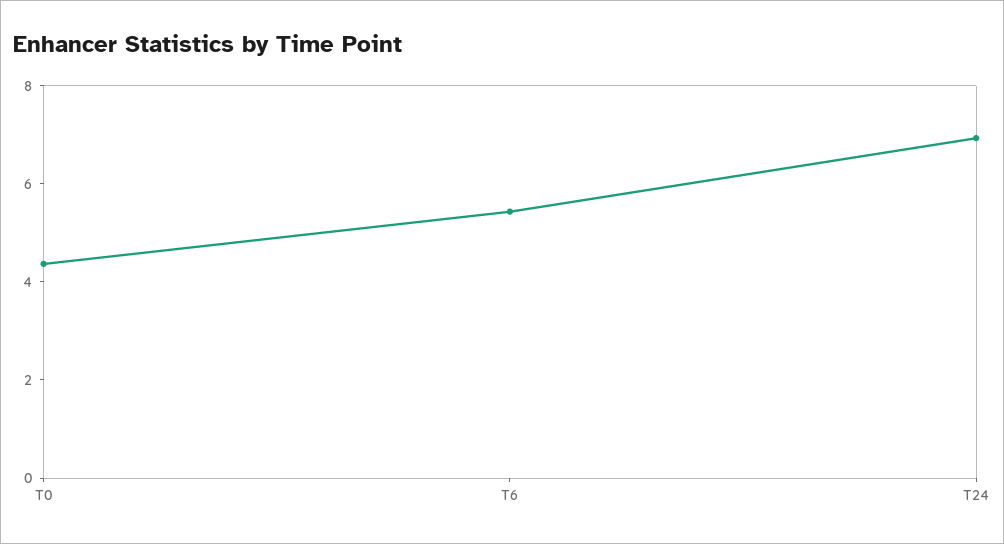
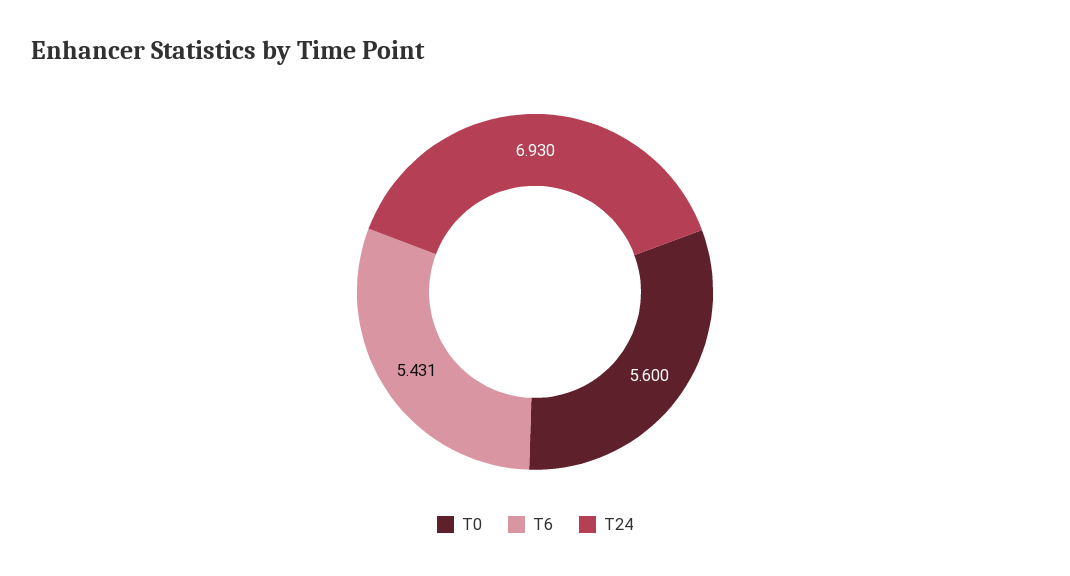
  {
-   "T0": 4.5,
+   "T0": 5.6,
    "T6": 5.431,
    "T24": 6.93
  }

